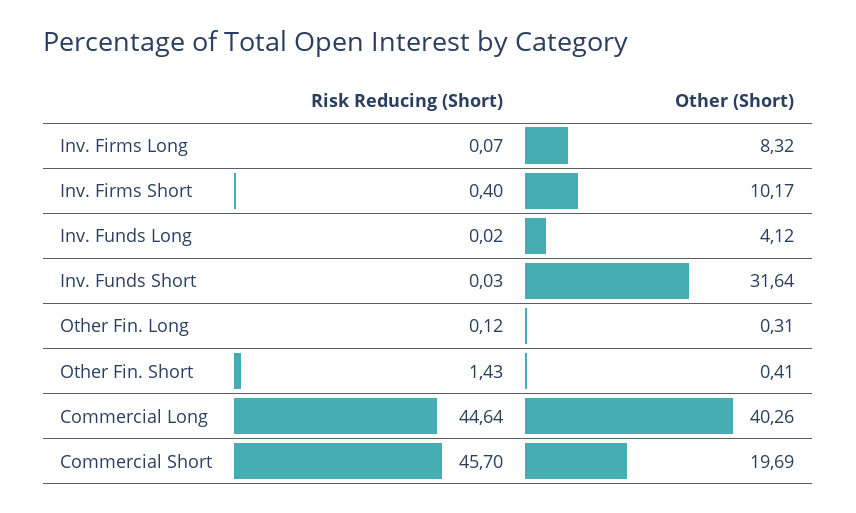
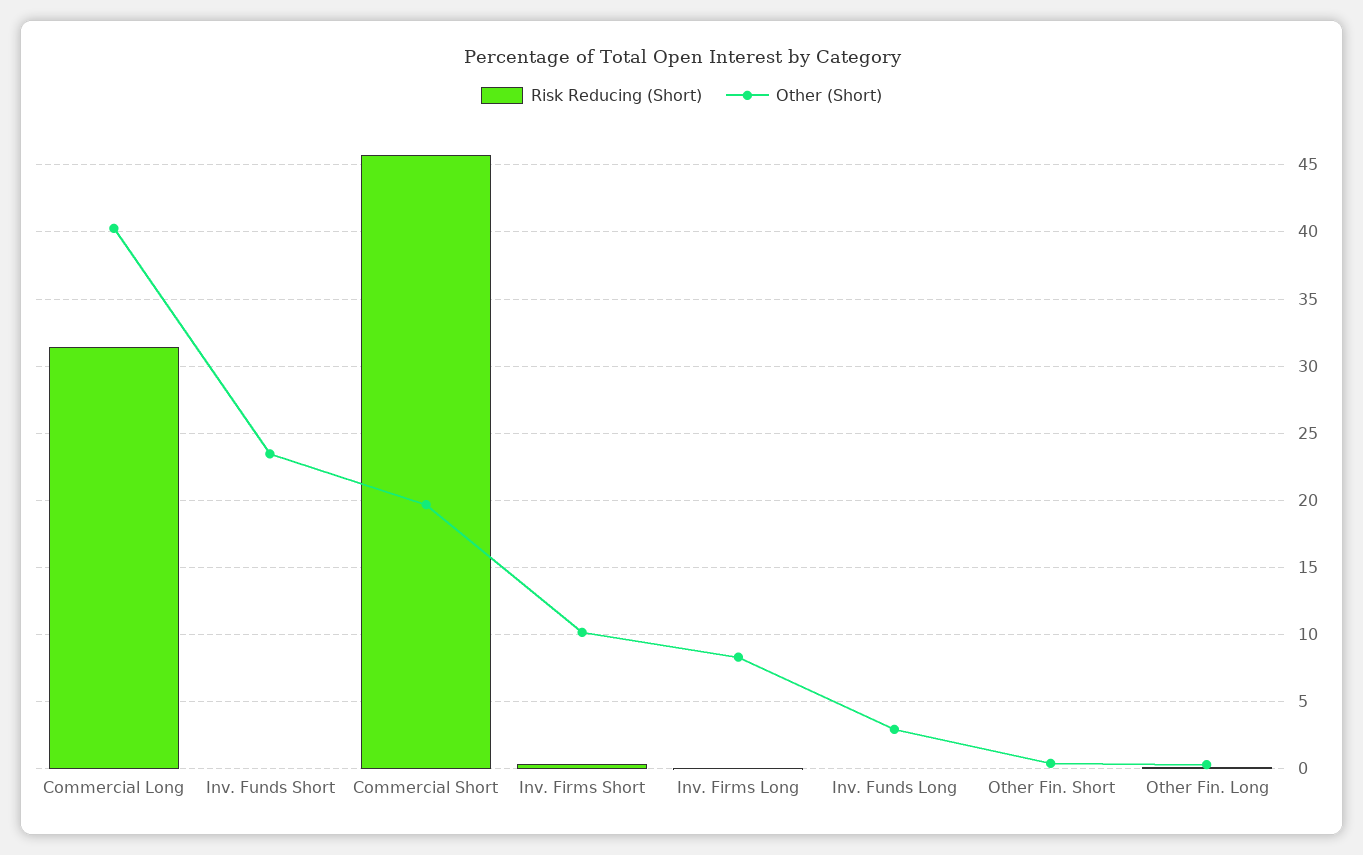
  {
    "Risk Reducing (Short)": {
      "Inv. Firms Long": 0.07,
      "Inv. Firms Short": 0.4,
      "Inv. Funds Long": 0.02,
      "Inv. Funds Short": 0.03,
      "Other Fin. Long": 0.12,
-     "Other Fin. Short": 1.43,
+     "Other Fin. Short": 0,
-     "Commercial Long": 44.64,
+     "Commercial Long": 31.5,
      "Commercial Short": 45.7
    },
    "Other (Short)": {
      "Inv. Firms Long": 8.32,
      "Inv. Firms Short": 10.17,
-     "Inv. Funds Long": 4.12,
+     "Inv. Funds Long": 3,
-     "Inv. Funds Short": 31.64,
+     "Inv. Funds Short": 23.5,
      "Other Fin. Long": 0.31,
      "Other Fin. Short": 0.41,
      "Commercial Long": 40.26,
      "Commercial Short": 19.69
    }
  }

